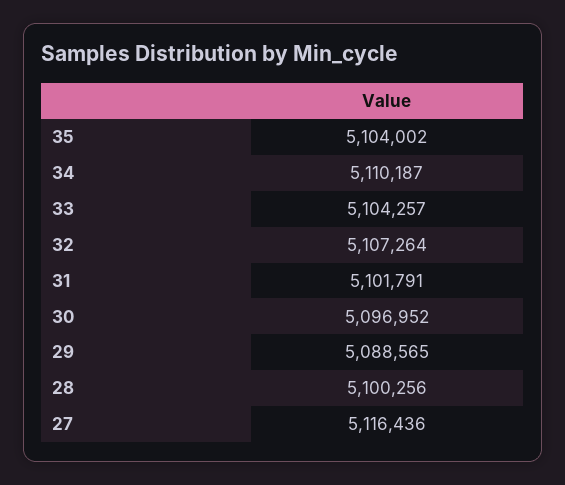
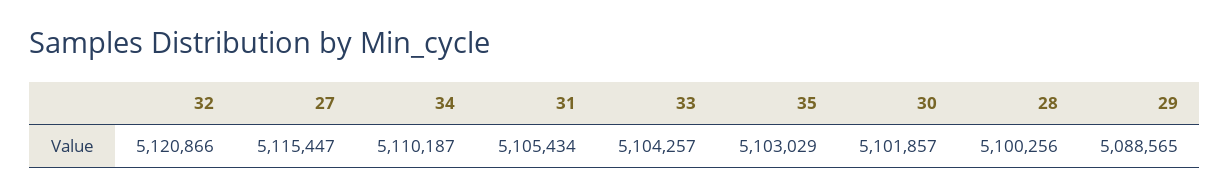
  {
-   "35": 5104002,
+   "35": 5103029,
    "34": 5110187,
    "33": 5104257,
-   "32": 5107264,
+   "32": 5120866,
-   "31": 5101791,
+   "31": 5105434,
-   "30": 5096952,
+   "30": 5101857,
    "29": 5088565,
    "28": 5100256,
-   "27": 5116436
+   "27": 5115447
  }

